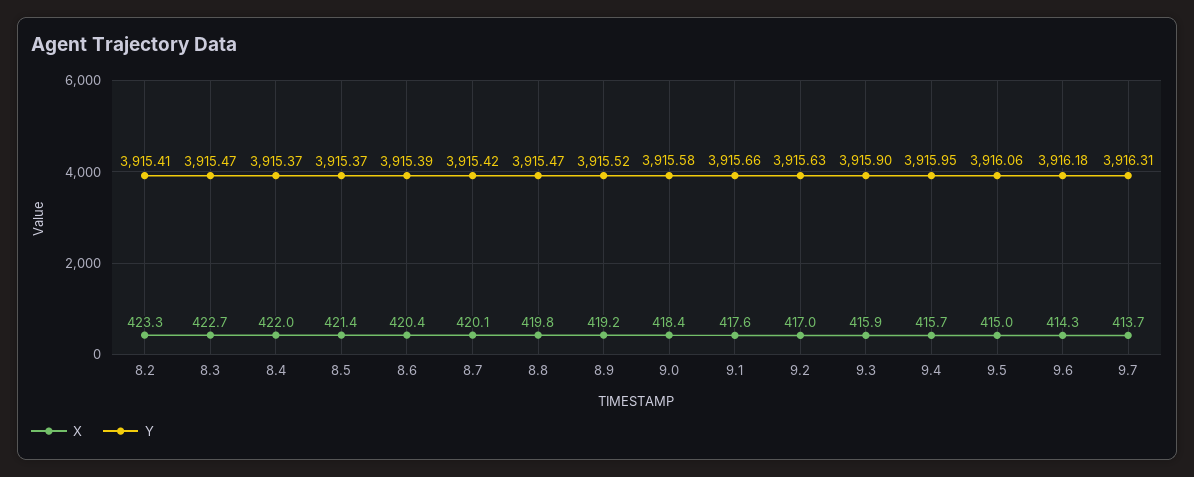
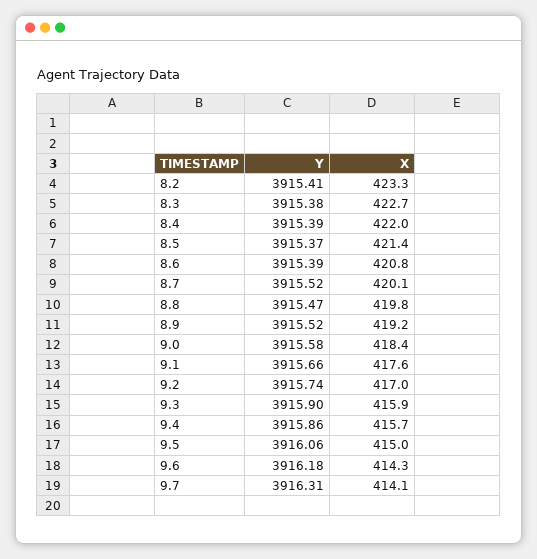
  {
    "X": {
      "8.2": 423.3,
      "8.3": 422.7,
      "8.4": 422,
      "8.5": 421.4,
-     "8.6": 420.4,
+     "8.6": 420.8,
      "8.7": 420.1,
      "8.8": 419.8,
      "8.9": 419.2,
      "9.0": 418.4,
      "9.1": 417.6,
      "9.2": 417,
      "9.3": 415.9,
      "9.4": 415.7,
      "9.5": 415,
      "9.6": 414.3,
-     "9.7": 413.7
+     "9.7": 414.1
    },
    "Y": {
      "8.2": 3915.41,
-     "8.3": 3915.47,
+     "8.3": 3915.38,
-     "8.4": 3915.37,
+     "8.4": 3915.39,
      "8.5": 3915.37,
      "8.6": 3915.39,
-     "8.7": 3915.42,
+     "8.7": 3915.52,
      "8.8": 3915.47,
      "8.9": 3915.52,
      "9.0": 3915.58,
      "9.1": 3915.66,
-     "9.2": 3915.63,
+     "9.2": 3915.74,
      "9.3": 3915.9,
-     "9.4": 3915.95,
+     "9.4": 3915.86,
      "9.5": 3916.06,
      "9.6": 3916.18,
      "9.7": 3916.31
    }
  }

